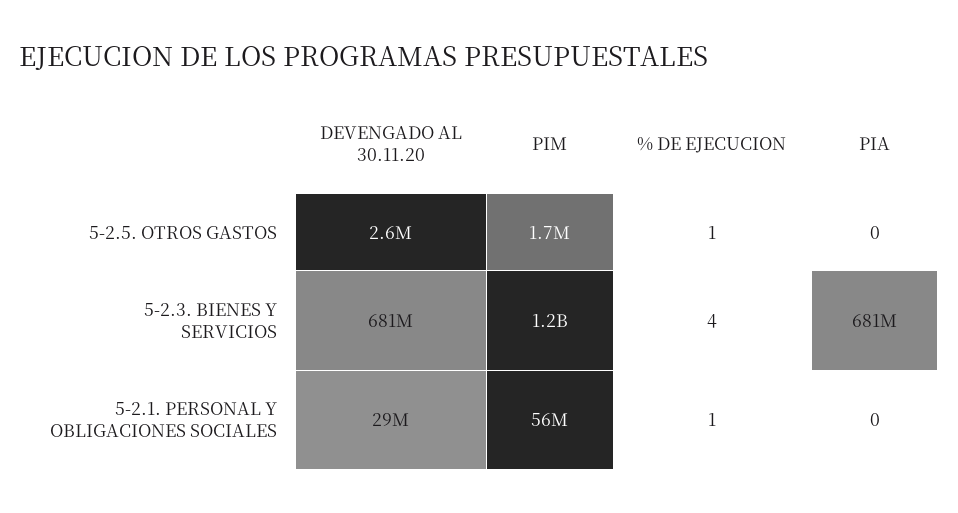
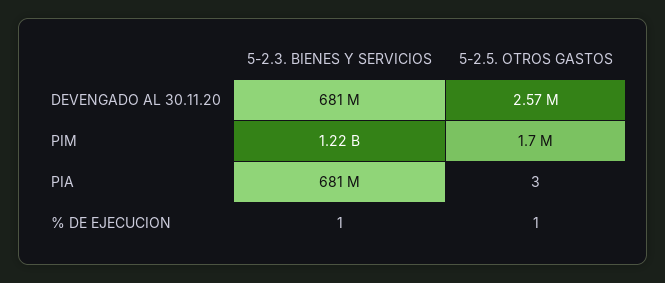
  {
    "DEVENGADO AL 30.11.20": {
      "5-2.5. OTROS GASTOS": 2570000,
-     "5-2.3. BIENES Y SERVICIOS": 681000000,
+     "5-2.3. BIENES Y SERVICIOS": 681000000
-     "5-2.1. PERSONAL Y OBLIGACIONES SOCIALES": 29000000
    },
    "PIM": {
      "5-2.5. OTROS GASTOS": 1700000,
-     "5-2.3. BIENES Y SERVICIOS": 1220000000,
+     "5-2.3. BIENES Y SERVICIOS": 1220000000
-     "5-2.1. PERSONAL Y OBLIGACIONES SOCIALES": 56000000
    },
    "% DE EJECUCION": {
      "5-2.5. OTROS GASTOS": 1,
-     "5-2.3. BIENES Y SERVICIOS": 4,
+     "5-2.3. BIENES Y SERVICIOS": 1
-     "5-2.1. PERSONAL Y OBLIGACIONES SOCIALES": 1
    },
    "PIA": {
-     "5-2.5. OTROS GASTOS": 0,
+     "5-2.5. OTROS GASTOS": 3,
-     "5-2.3. BIENES Y SERVICIOS": 681000000,
+     "5-2.3. BIENES Y SERVICIOS": 681000000
-     "5-2.1. PERSONAL Y OBLIGACIONES SOCIALES": 0
    }
  }

